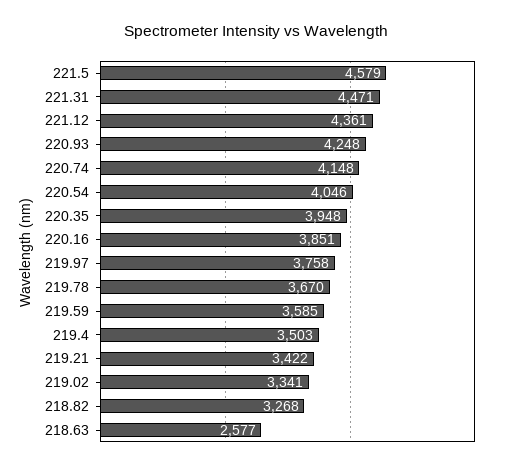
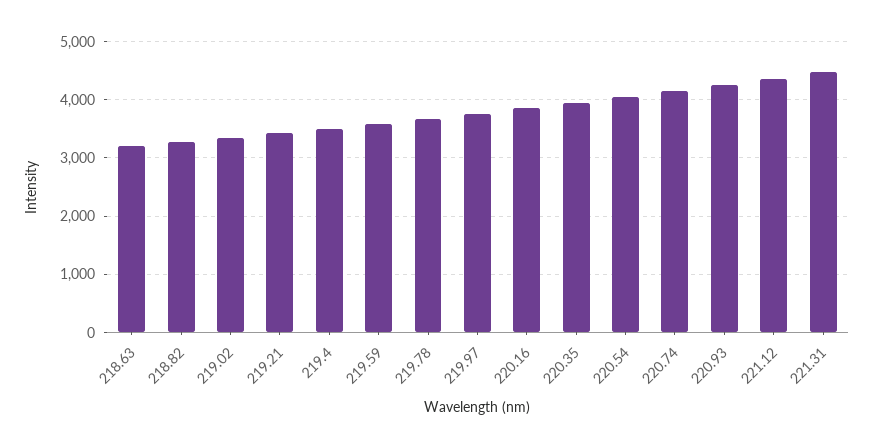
  {
-   "221.5": 4579,
    "221.31": 4471,
    "221.12": 4361,
    "220.93": 4248,
    "220.74": 4148,
    "220.54": 4046,
    "220.35": 3948,
    "220.16": 3851,
    "219.97": 3758,
    "219.78": 3670,
    "219.59": 3585,
    "219.4": 3503,
    "219.21": 3422,
    "219.02": 3341,
    "218.82": 3268,
-   "218.63": 2577
+   "218.63": 3200
  }

